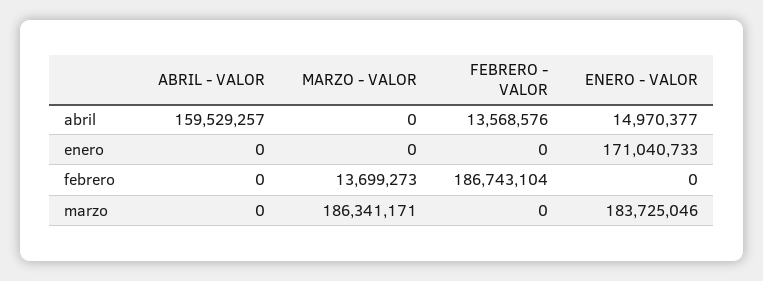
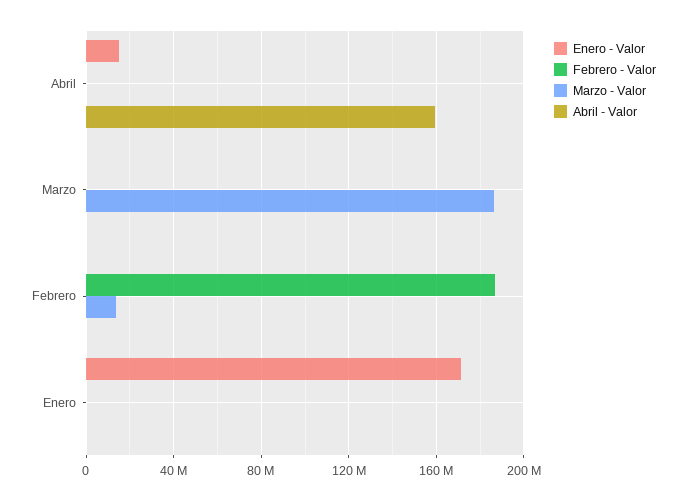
  {
    "ABRIL - VALOR": {
      "abril": 159529257,
      "enero": 0,
      "febrero": 0,
      "marzo": 0
    },
    "MARZO - VALOR": {
      "abril": 0,
      "enero": 0,
      "febrero": 13699273,
      "marzo": 186341171
    },
    "FEBRERO - VALOR": {
-     "abril": 13568576,
+     "abril": 0,
      "enero": 0,
      "febrero": 186743104,
      "marzo": 0
    },
    "ENERO - VALOR": {
      "abril": 14970377,
      "enero": 171040733,
      "febrero": 0,
-     "marzo": 183725046
+     "marzo": 0
    }
  }

